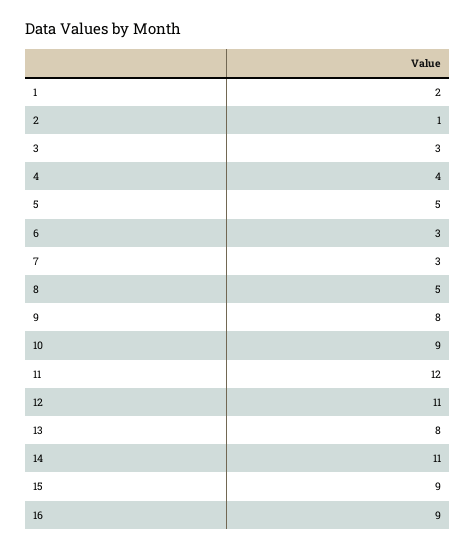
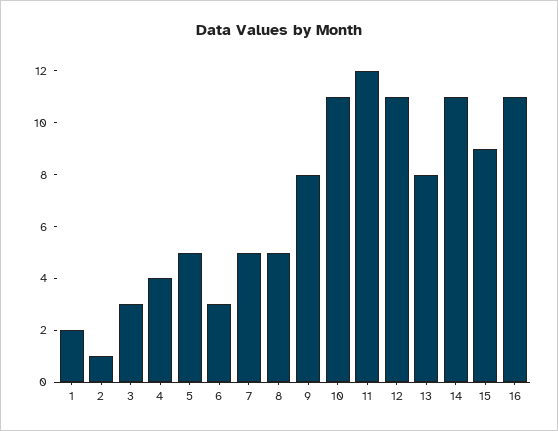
  {
    "1": 2,
    "2": 1,
    "3": 3,
    "4": 4,
    "5": 5,
    "6": 3,
-   "7": 3,
+   "7": 5,
    "8": 5,
    "9": 8,
-   "10": 9,
+   "10": 11,
    "11": 12,
    "12": 11,
    "13": 8,
    "14": 11,
    "15": 9,
-   "16": 9
+   "16": 11
  }

